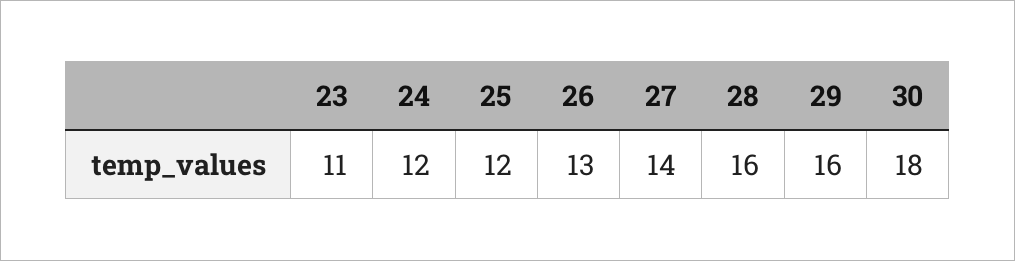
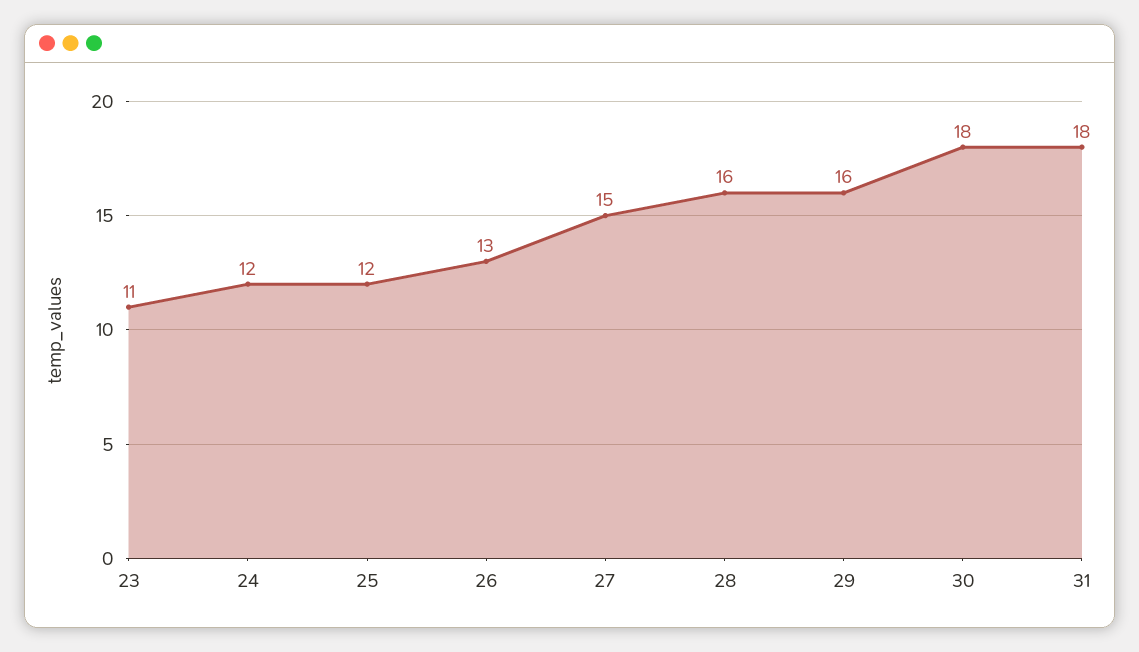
  {
    "23": 11,
    "24": 12,
    "25": 12,
    "26": 13,
-   "27": 14,
+   "27": 15,
    "28": 16,
    "29": 16,
-   "30": 18
+   "30": 18,
+   "31": 18
  }

